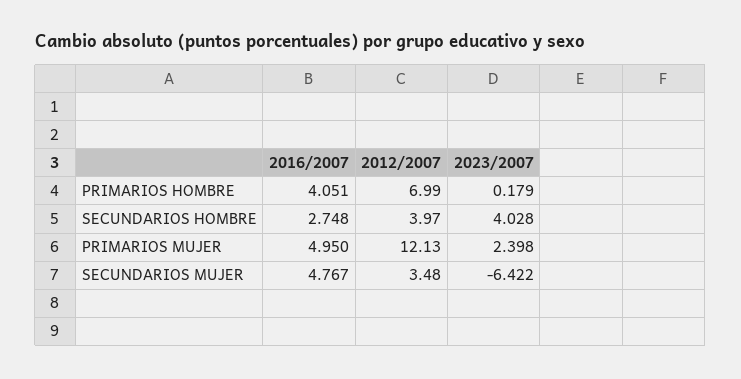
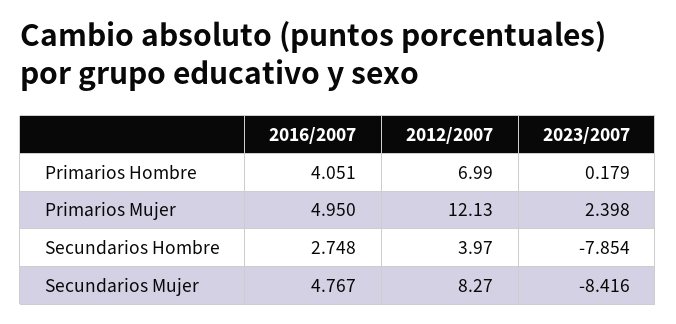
  {
    "2016/2007": {
      "PRIMARIOS HOMBRE": 4.051,
      "SECUNDARIOS HOMBRE": 2.748,
      "PRIMARIOS MUJER": 4.95,
      "SECUNDARIOS MUJER": 4.767
    },
    "2012/2007": {
      "PRIMARIOS HOMBRE": 6.99,
      "SECUNDARIOS HOMBRE": 3.97,
      "PRIMARIOS MUJER": 12.13,
-     "SECUNDARIOS MUJER": 3.48
+     "SECUNDARIOS MUJER": 8.27
    },
    "2023/2007": {
      "PRIMARIOS HOMBRE": 0.179,
-     "SECUNDARIOS HOMBRE": 4.028,
+     "SECUNDARIOS HOMBRE": -7.854,
      "PRIMARIOS MUJER": 2.398,
-     "SECUNDARIOS MUJER": -6.422
+     "SECUNDARIOS MUJER": -8.416
    }
  }

